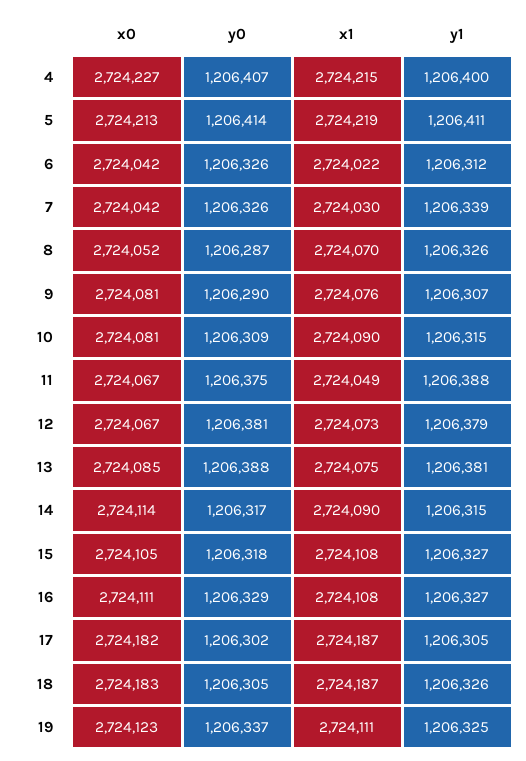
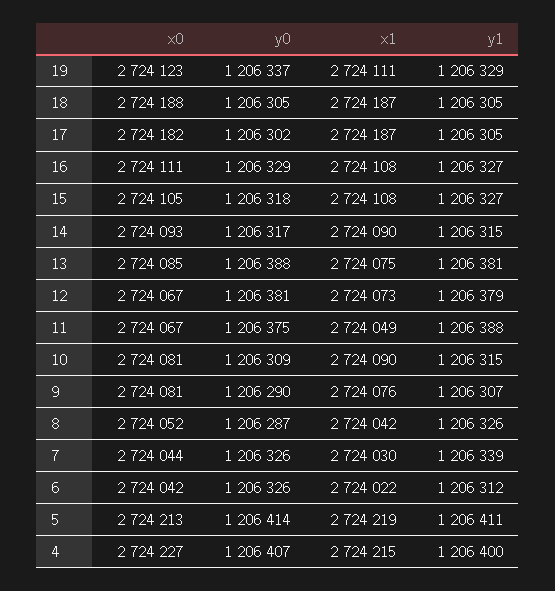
  {
    "x0": {
      "4": 2724227,
      "5": 2724213,
      "6": 2724042,
-     "7": 2724042,
+     "7": 2724044,
      "8": 2724052,
      "9": 2724081,
      "10": 2724081,
      "11": 2724067,
      "12": 2724067,
      "13": 2724085,
-     "14": 2724114,
+     "14": 2724093,
      "15": 2724105,
      "16": 2724111,
      "17": 2724182,
-     "18": 2724183,
+     "18": 2724188,
      "19": 2724123
    },
    "y0": {
      "4": 1206407,
      "5": 1206414,
      "6": 1206326,
      "7": 1206326,
      "8": 1206287,
      "9": 1206290,
      "10": 1206309,
      "11": 1206375,
      "12": 1206381,
      "13": 1206388,
      "14": 1206317,
      "15": 1206318,
      "16": 1206329,
      "17": 1206302,
      "18": 1206305,
      "19": 1206337
    },
    "x1": {
      "4": 2724215,
      "5": 2724219,
      "6": 2724022,
      "7": 2724030,
-     "8": 2724070,
+     "8": 2724042,
      "9": 2724076,
      "10": 2724090,
      "11": 2724049,
      "12": 2724073,
      "13": 2724075,
      "14": 2724090,
      "15": 2724108,
      "16": 2724108,
      "17": 2724187,
      "18": 2724187,
      "19": 2724111
    },
    "y1": {
      "4": 1206400,
      "5": 1206411,
      "6": 1206312,
      "7": 1206339,
      "8": 1206326,
      "9": 1206307,
      "10": 1206315,
      "11": 1206388,
      "12": 1206379,
      "13": 1206381,
      "14": 1206315,
      "15": 1206327,
      "16": 1206327,
      "17": 1206305,
-     "18": 1206326,
+     "18": 1206305,
-     "19": 1206325
+     "19": 1206329
    }
  }

